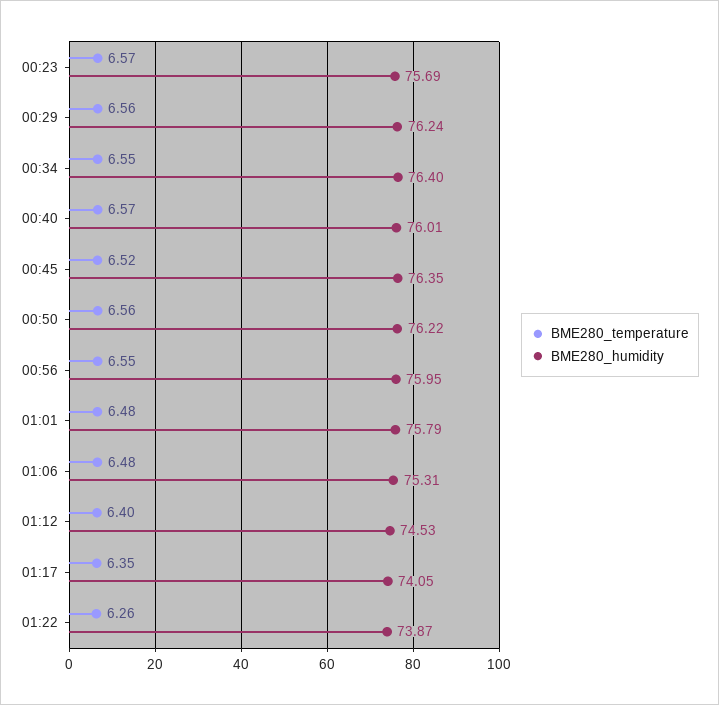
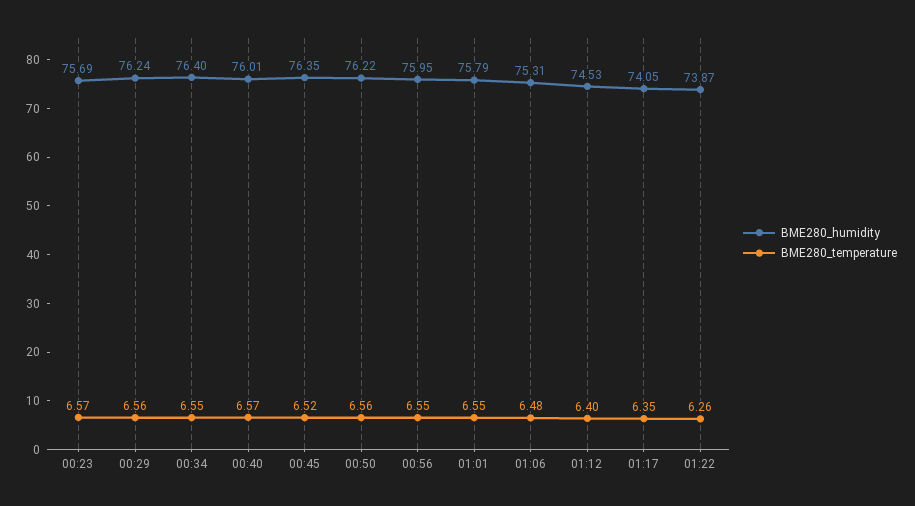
  {
    "BME280_temperature": {
      "00:23": 6.57,
      "00:29": 6.56,
      "00:34": 6.55,
      "00:40": 6.57,
      "00:45": 6.52,
      "00:50": 6.56,
      "00:56": 6.55,
-     "01:01": 6.48,
+     "01:01": 6.55,
      "01:06": 6.48,
      "01:12": 6.4,
      "01:17": 6.35,
      "01:22": 6.26
    },
    "BME280_humidity": {
      "00:23": 75.69,
      "00:29": 76.24,
      "00:34": 76.4,
      "00:40": 76.01,
      "00:45": 76.35,
      "00:50": 76.22,
      "00:56": 75.95,
      "01:01": 75.79,
      "01:06": 75.31,
      "01:12": 74.53,
      "01:17": 74.05,
      "01:22": 73.87
    }
  }

